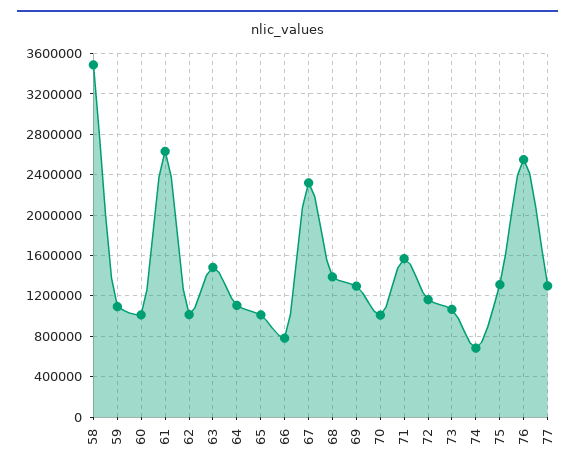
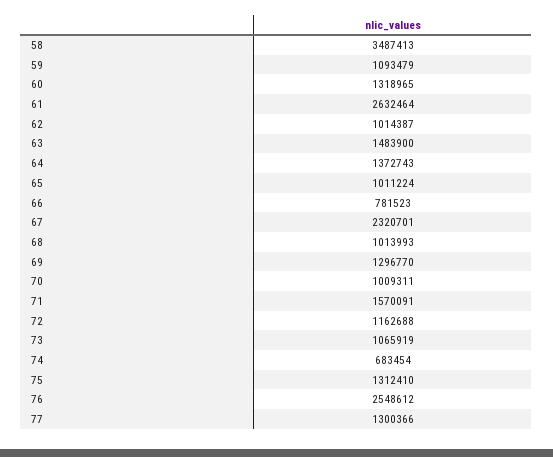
  {
    "58": 3487413,
    "59": 1093479,
-   "60": 1000000,
+   "60": 1318965,
    "61": 2632464,
    "62": 1014387,
    "63": 1483900,
-   "64": 1100000,
+   "64": 1372743,
    "65": 1011224,
    "66": 781523,
    "67": 2320701,
-   "68": 1400000,
+   "68": 1013993,
    "69": 1296770,
    "70": 1009311,
    "71": 1570091,
    "72": 1162688,
    "73": 1065919,
    "74": 683454,
    "75": 1312410,
    "76": 2548612,
    "77": 1300366
  }

